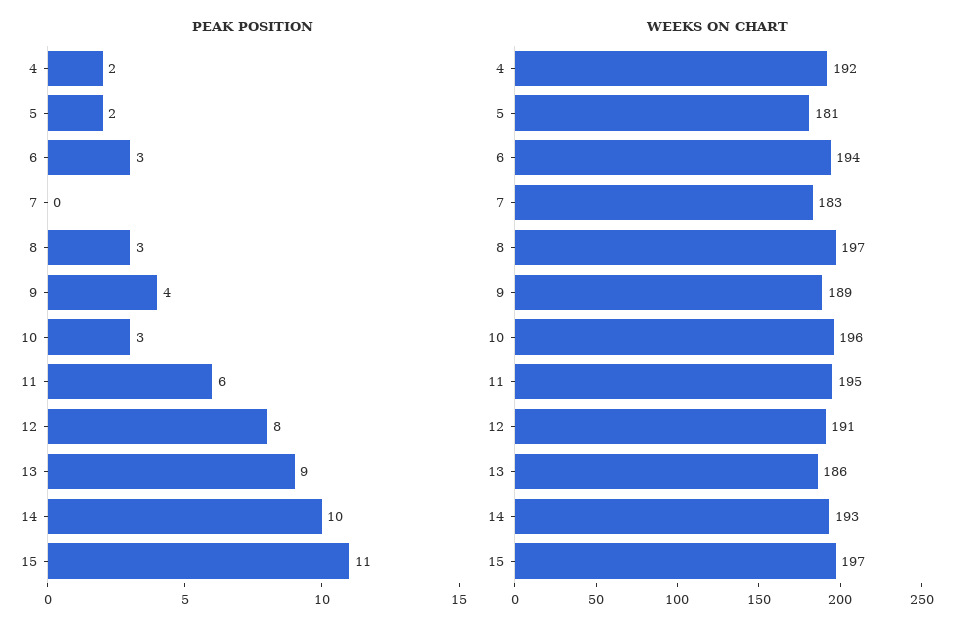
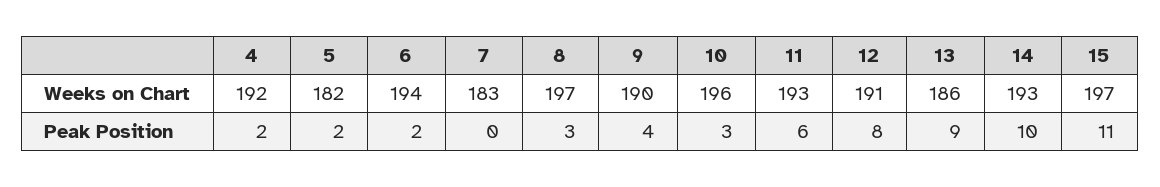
  {
    "PEAK POSITION": {
      "4": 2,
      "5": 2,
-     "6": 3,
+     "6": 2,
      "7": 0,
      "8": 3,
      "9": 4,
      "10": 3,
      "11": 6,
      "12": 8,
      "13": 9,
      "14": 10,
      "15": 11
    },
    "WEEKS ON CHART": {
      "4": 192,
-     "5": 181,
+     "5": 182,
      "6": 194,
      "7": 183,
      "8": 197,
-     "9": 189,
+     "9": 190,
      "10": 196,
-     "11": 195,
+     "11": 193,
      "12": 191,
      "13": 186,
      "14": 193,
      "15": 197
    }
  }

